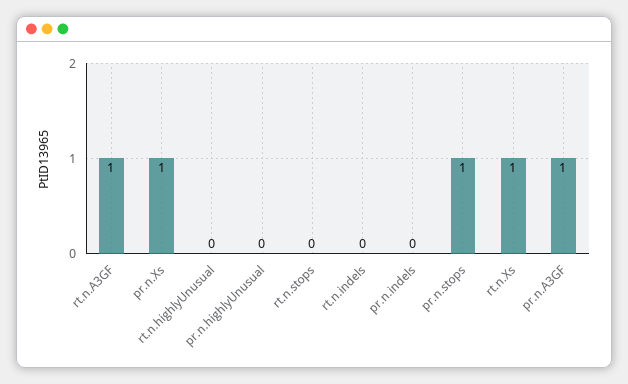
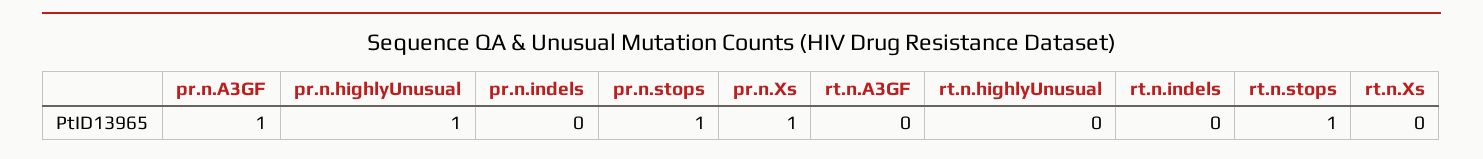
  {
-   "rt.n.A3GF": 1,
+   "rt.n.A3GF": 0,
    "pr.n.Xs": 1,
    "rt.n.highlyUnusual": 0,
-   "pr.n.highlyUnusual": 0,
+   "pr.n.highlyUnusual": 1,
-   "rt.n.stops": 0,
+   "rt.n.stops": 1,
    "rt.n.indels": 0,
    "pr.n.indels": 0,
    "pr.n.stops": 1,
-   "rt.n.Xs": 1,
+   "rt.n.Xs": 0,
    "pr.n.A3GF": 1
  }

